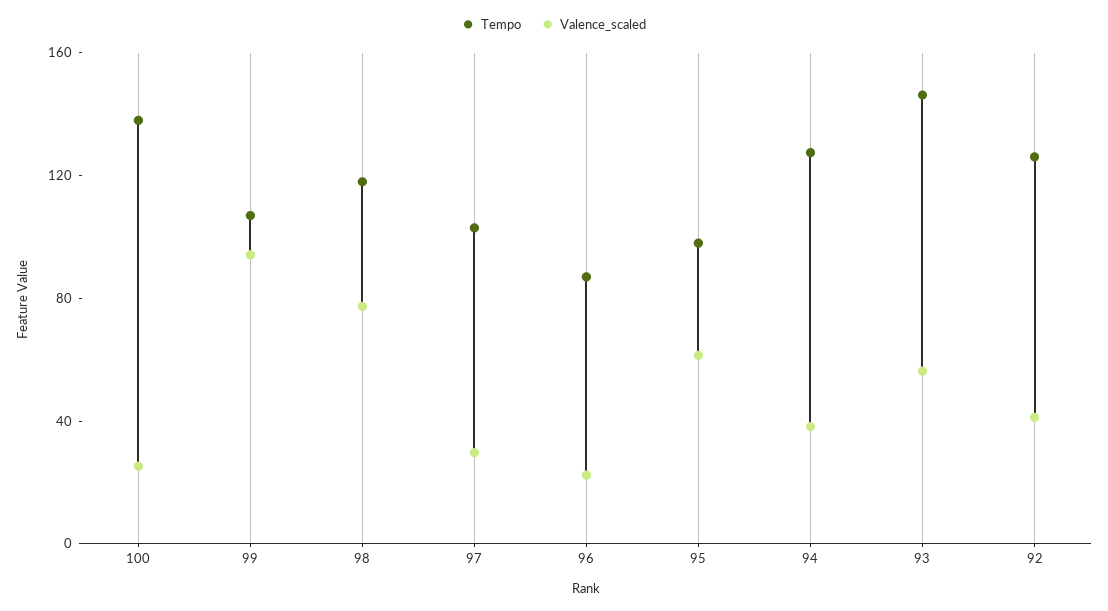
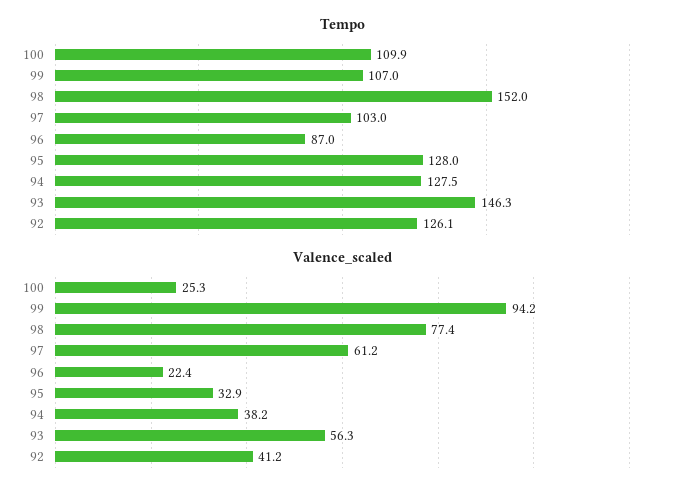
  {
    "Tempo": {
-     "100": 140,
+     "100": 109.9,
      "99": 107,
-     "98": 120,
+     "98": 152,
      "97": 103,
      "96": 87,
-     "95": 100,
+     "95": 128,
      "94": 127.5,
      "93": 146.3,
      "92": 126.1
    },
    "Valence_scaled": {
      "100": 25.3,
      "99": 94.2,
      "98": 77.4,
-     "97": 30,
+     "97": 61.2,
      "96": 22.4,
-     "95": 60,
+     "95": 32.9,
      "94": 38.2,
      "93": 56.3,
      "92": 41.2
    }
  }

